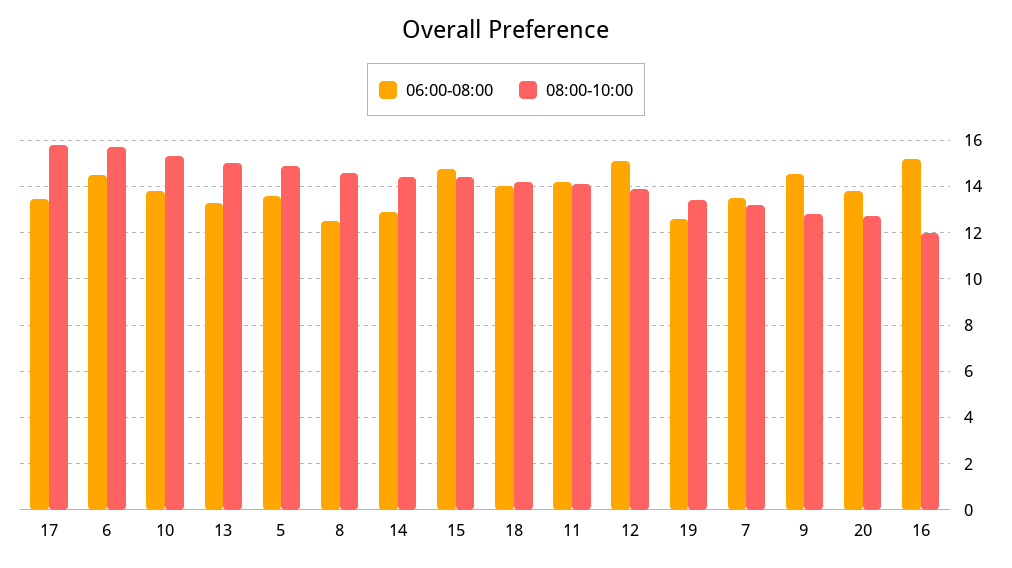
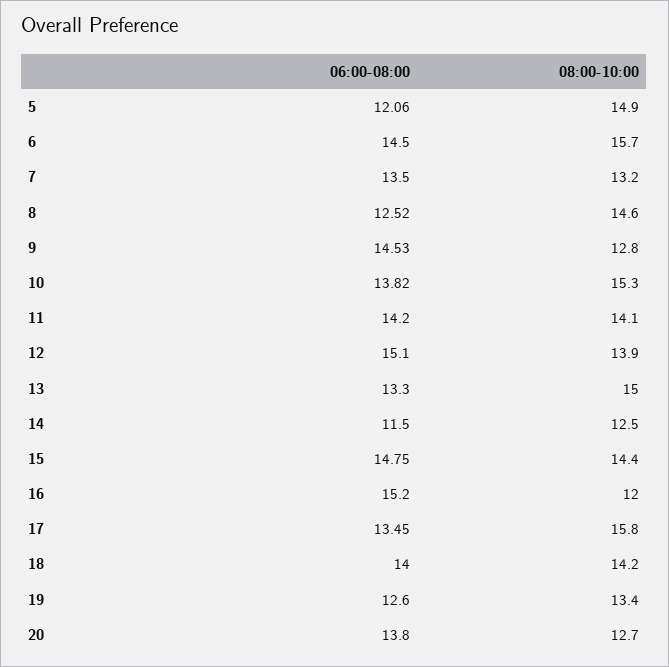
  {
    "06:00-08:00": {
      "17": 13.45,
      "6": 14.5,
      "10": 13.82,
      "13": 13.3,
-     "5": 13.5,
+     "5": 12.06,
      "8": 12.52,
-     "14": 13,
+     "14": 11.5,
      "15": 14.75,
      "18": 14,
      "11": 14.2,
      "12": 15.1,
      "19": 12.6,
      "7": 13.5,
      "9": 14.53,
      "20": 13.8,
      "16": 15.2
    },
    "08:00-10:00": {
      "17": 15.8,
      "6": 15.7,
      "10": 15.3,
      "13": 15,
      "5": 14.9,
      "8": 14.6,
-     "14": 14.5,
+     "14": 12.5,
      "15": 14.4,
      "18": 14.2,
      "11": 14.1,
      "12": 13.9,
      "19": 13.4,
      "7": 13.2,
      "9": 12.8,
      "20": 12.7,
      "16": 12
    }
  }

